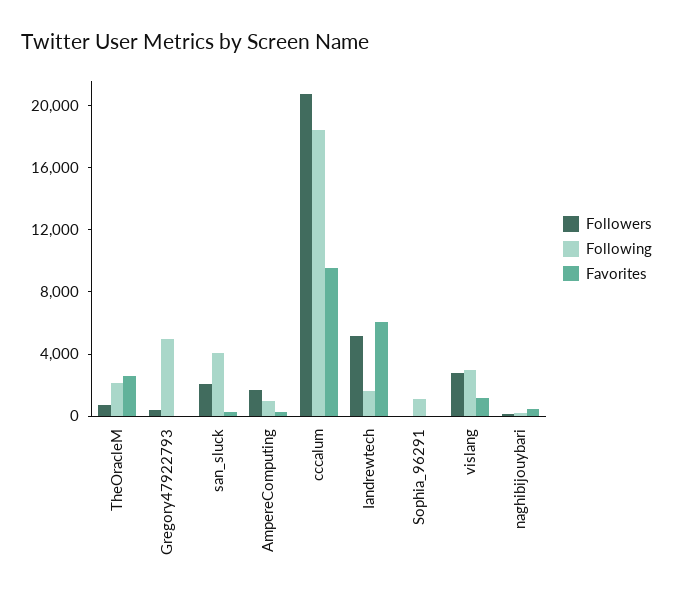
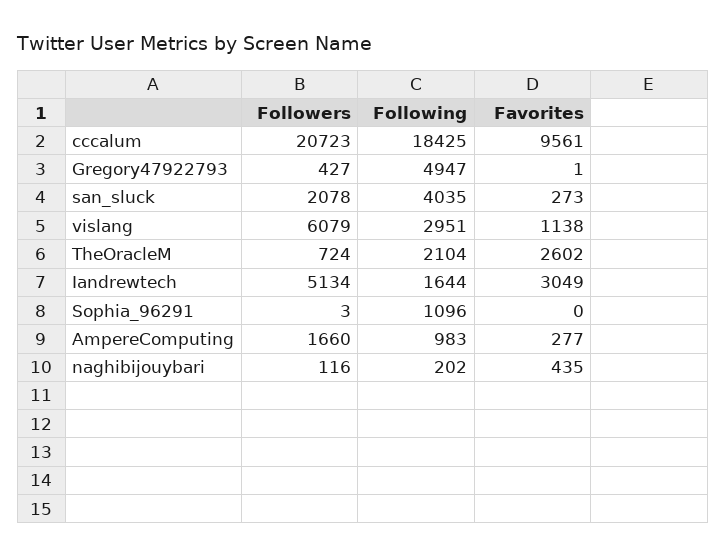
  {
    "Followers": {
      "TheOracleM": 724,
      "Gregory47922793": 427,
      "san_sluck": 2078,
      "AmpereComputing": 1660,
      "cccalum": 20723,
      "Iandrewtech": 5134,
      "Sophia_96291": 3,
-     "vislang": 3000,
+     "vislang": 6079,
      "naghibijouybari": 116
    },
    "Following": {
      "TheOracleM": 2104,
      "Gregory47922793": 4947,
      "san_sluck": 4035,
      "AmpereComputing": 983,
      "cccalum": 18425,
      "Iandrewtech": 1644,
      "Sophia_96291": 1096,
      "vislang": 2951,
      "naghibijouybari": 202
    },
    "Favorites": {
      "TheOracleM": 2602,
      "Gregory47922793": 1,
      "san_sluck": 273,
      "AmpereComputing": 277,
      "cccalum": 9561,
-     "Iandrewtech": 6000,
+     "Iandrewtech": 3049,
      "Sophia_96291": 0,
      "vislang": 1138,
      "naghibijouybari": 435
    }
  }

